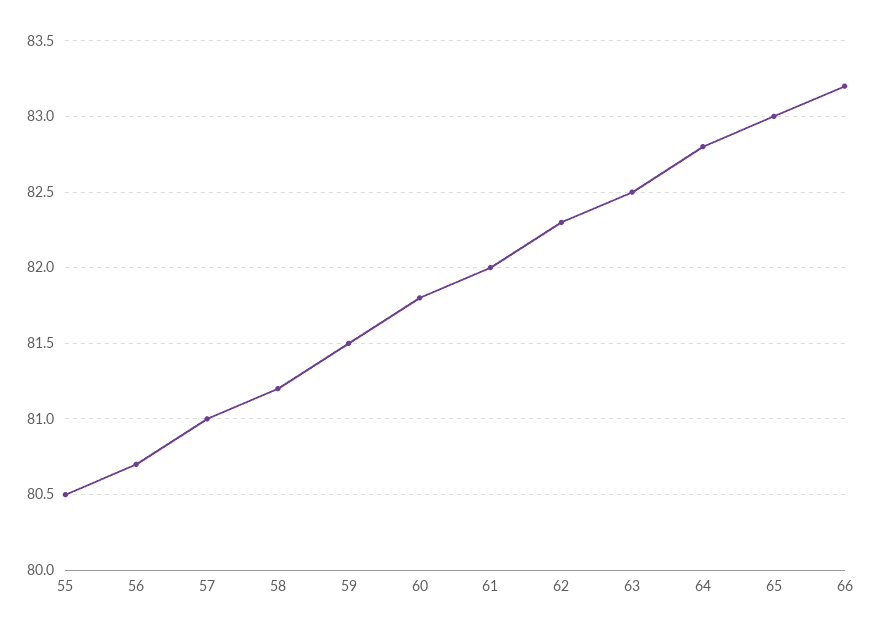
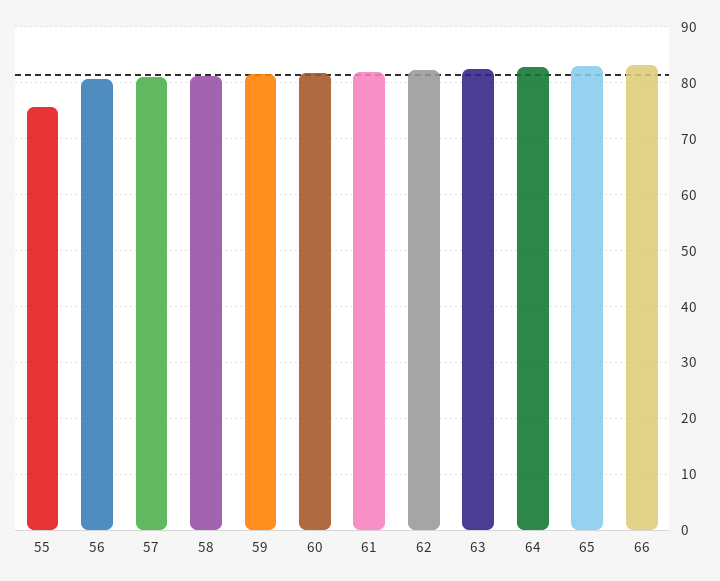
  {
-   "55": 80.5,
+   "55": 76,
    "56": 80.7,
    "57": 81,
    "58": 81.2,
    "59": 81.5,
    "60": 81.8,
    "61": 82,
    "62": 82.3,
    "63": 82.5,
    "64": 82.8,
    "65": 83,
    "66": 83.2
  }

